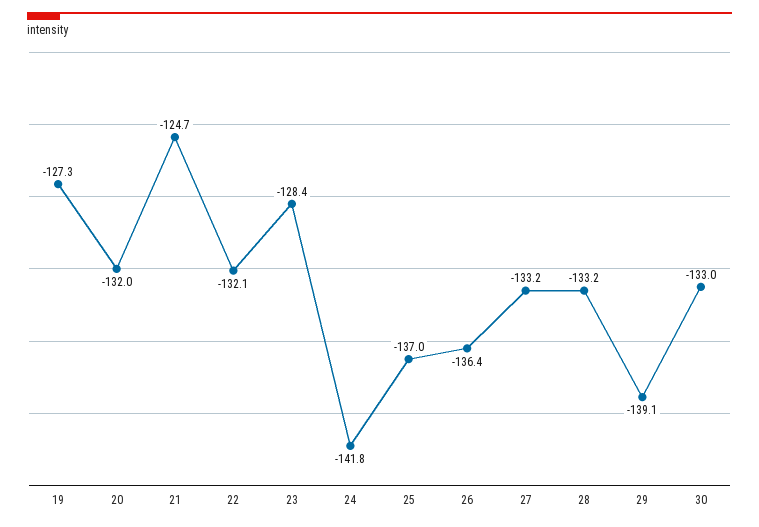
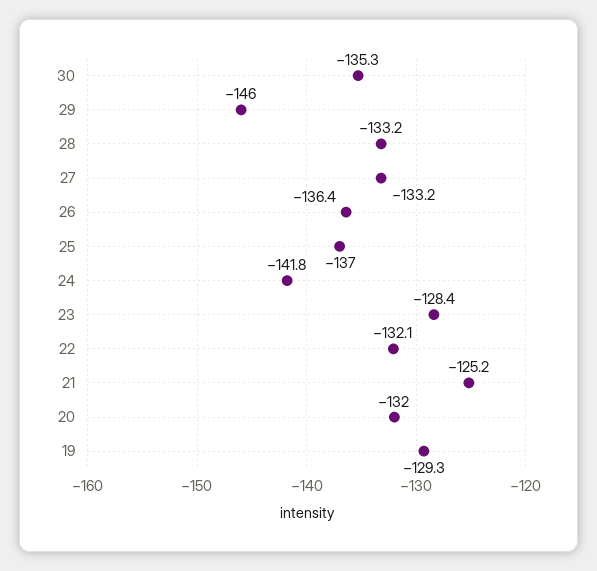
  {
-   "19": -127.3,
+   "19": -129.3,
    "20": -132,
-   "21": -124.7,
+   "21": -125.2,
    "22": -132.1,
    "23": -128.4,
    "24": -141.8,
    "25": -137,
    "26": -136.4,
    "27": -133.2,
    "28": -133.2,
-   "29": -139.1,
+   "29": -146,
-   "30": -133
+   "30": -135.3
  }

